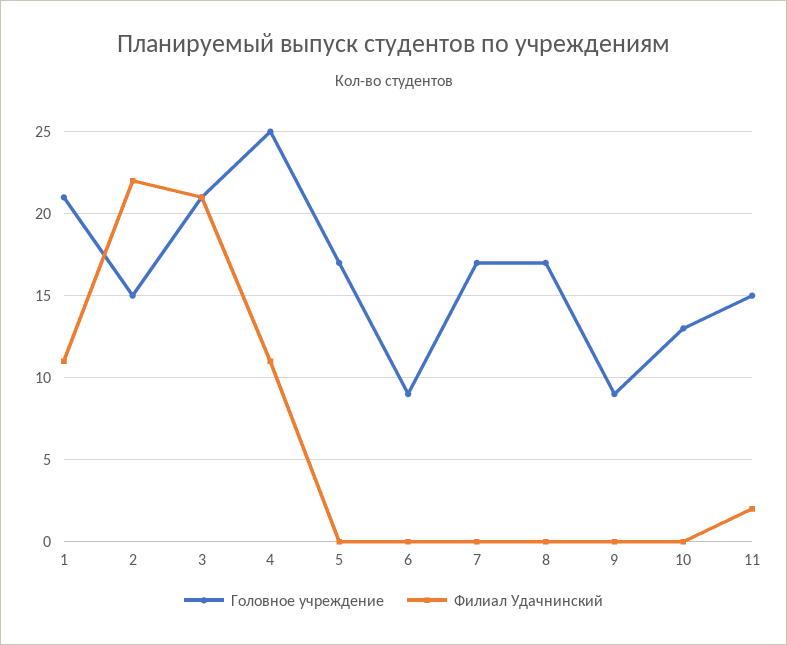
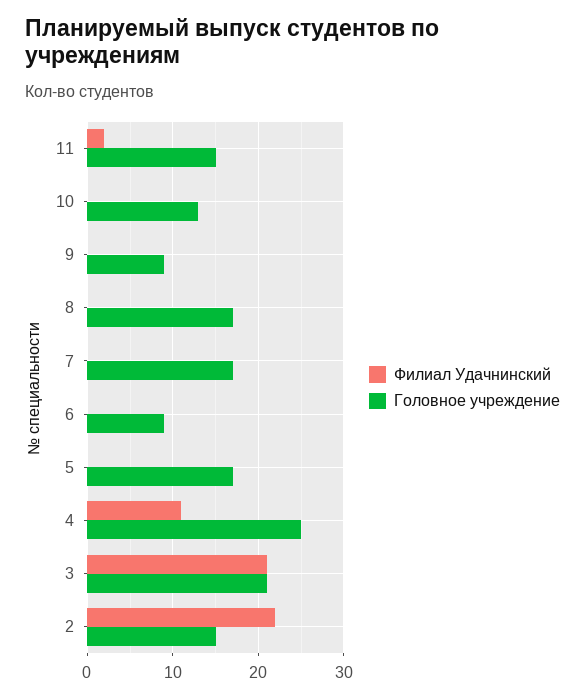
  {
    "Головное учреждение": {
-     "1": 21,
      "2": 15,
      "3": 21,
      "4": 25,
      "5": 17,
      "6": 9,
      "7": 17,
      "8": 17,
      "9": 9,
      "10": 13,
      "11": 15
    },
    "Филиал Удачнинский": {
-     "1": 11,
      "2": 22,
      "3": 21,
      "4": 11,
      "5": 0,
      "6": 0,
      "7": 0,
      "8": 0,
      "9": 0,
      "10": 0,
      "11": 2
    }
  }

